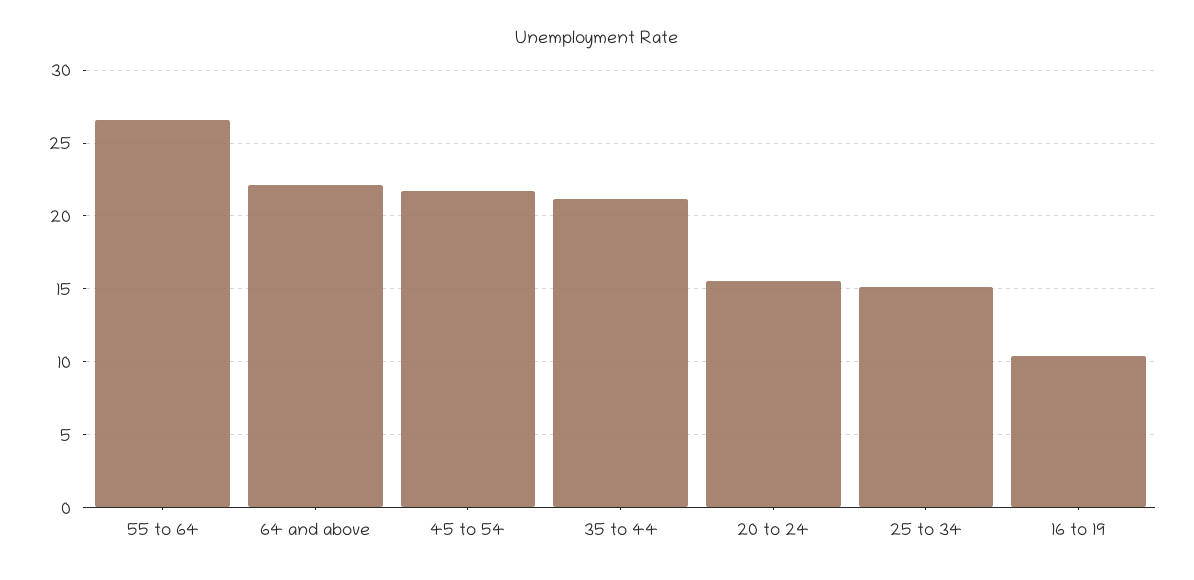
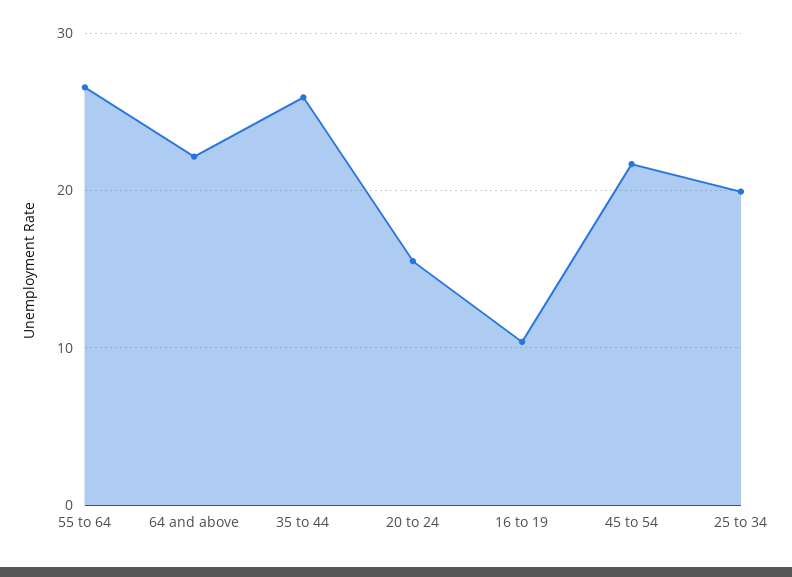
  {
    "55 to 64": 26.5,
    "64 and above": 22,
    "45 to 54": 21.5,
-   "35 to 44": 21,
+   "35 to 44": 26,
    "20 to 24": 15.5,
-   "25 to 34": 15,
+   "25 to 34": 20,
    "16 to 19": 10.5
  }

